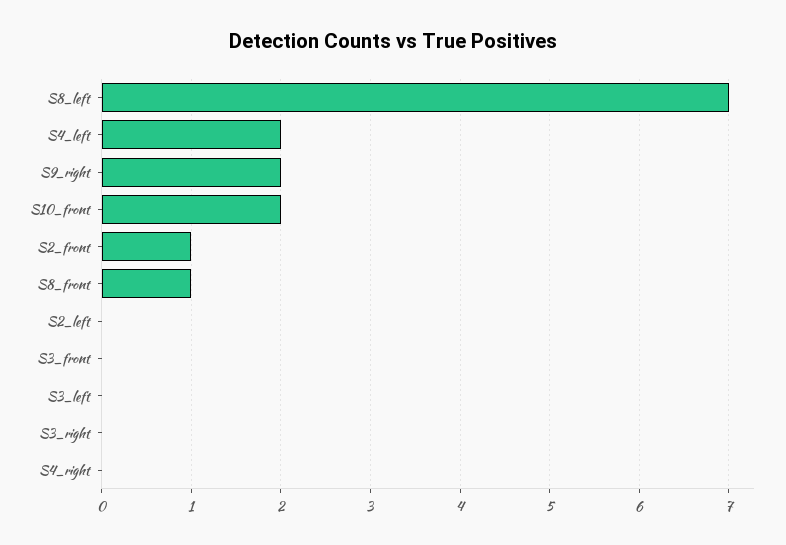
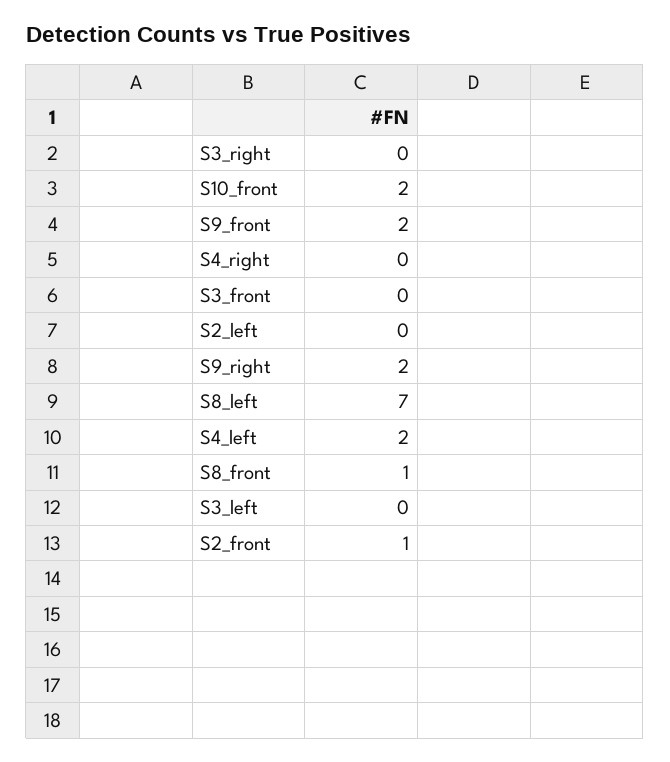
  {
    "S8_left": 7,
    "S4_left": 2,
    "S9_right": 2,
    "S10_front": 2,
    "S2_front": 1,
    "S8_front": 1,
    "S2_left": 0,
    "S3_front": 0,
    "S3_left": 0,
    "S3_right": 0,
-   "S4_right": 0
+   "S4_right": 0,
+   "S9_front": 2
  }

